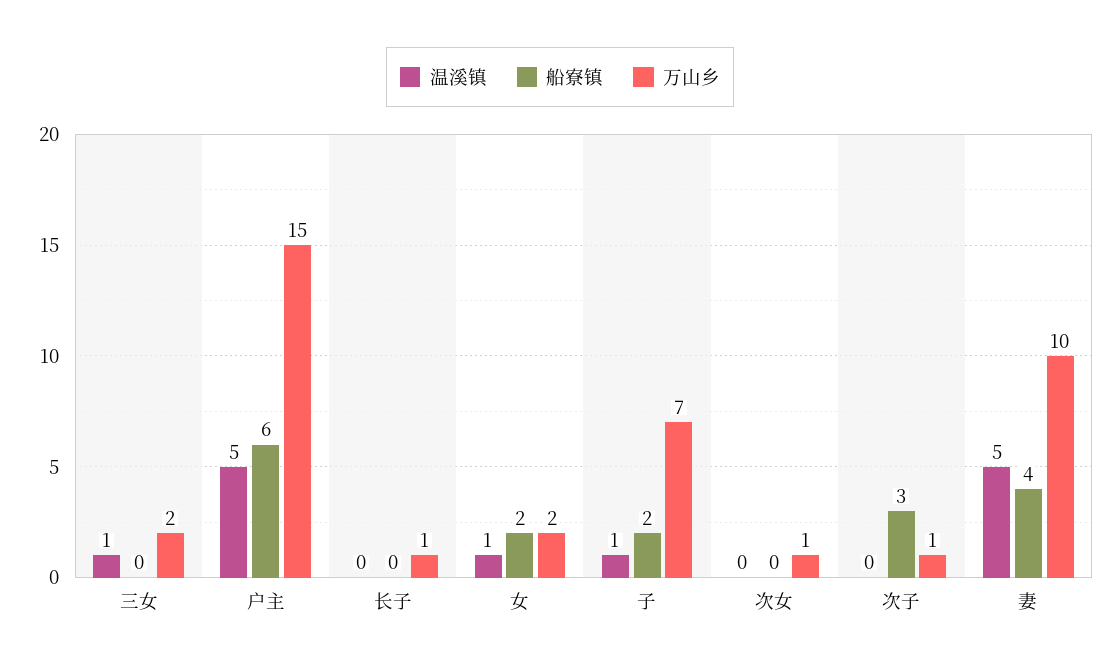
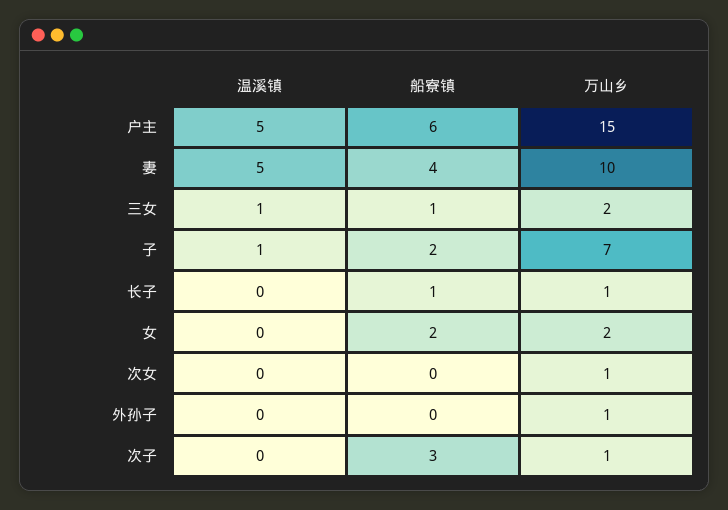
  {
    "温溪镇": {
      "三女": 1,
      "户主": 5,
      "长子": 0,
-     "女": 1,
+     "女": 0,
      "子": 1,
      "次女": 0,
      "次子": 0,
-     "妻": 5
+     "妻": 5,
+     "外孙子": 0
    },
    "船寮镇": {
-     "三女": 0,
+     "三女": 1,
      "户主": 6,
-     "长子": 0,
+     "长子": 1,
      "女": 2,
      "子": 2,
      "次女": 0,
      "次子": 3,
-     "妻": 4
+     "妻": 4,
+     "外孙子": 0
    },
    "万山乡": {
      "三女": 2,
      "户主": 15,
      "长子": 1,
      "女": 2,
      "子": 7,
      "次女": 1,
      "次子": 1,
-     "妻": 10
+     "妻": 10,
+     "外孙子": 1
    }
  }

